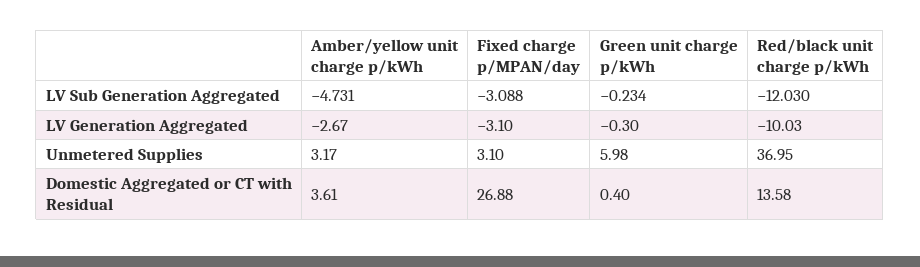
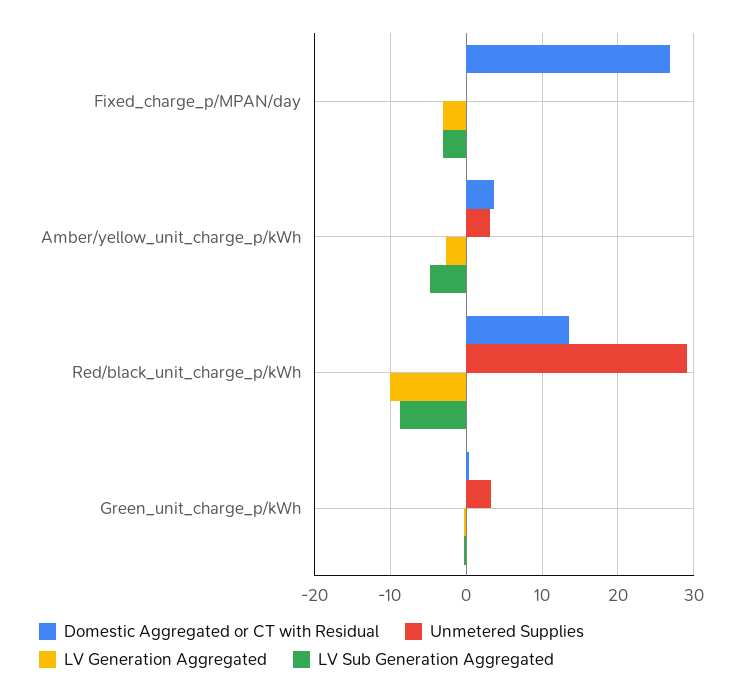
  {
    "LV Sub Generation Aggregated": {
      "Amber/yellow unit charge p/kWh": -4.731,
      "Fixed charge p/MPAN/day": -3.088,
      "Green unit charge p/kWh": -0.234,
-     "Red/black unit charge p/kWh": -12.03
+     "Red/black unit charge p/kWh": -9
    },
    "LV Generation Aggregated": {
      "Amber/yellow unit charge p/kWh": -2.67,
      "Fixed charge p/MPAN/day": -3.1,
      "Green unit charge p/kWh": -0.3,
      "Red/black unit charge p/kWh": -10.03
    },
    "Unmetered Supplies": {
      "Amber/yellow unit charge p/kWh": 3.17,
-     "Fixed charge p/MPAN/day": 3.1,
+     "Fixed charge p/MPAN/day": 0,
-     "Green unit charge p/kWh": 5.98,
+     "Green unit charge p/kWh": 3,
-     "Red/black unit charge p/kWh": 36.95
+     "Red/black unit charge p/kWh": 29
    },
    "Domestic Aggregated or CT with Residual": {
      "Amber/yellow unit charge p/kWh": 3.61,
      "Fixed charge p/MPAN/day": 26.88,
      "Green unit charge p/kWh": 0.4,
      "Red/black unit charge p/kWh": 13.58
    }
  }

